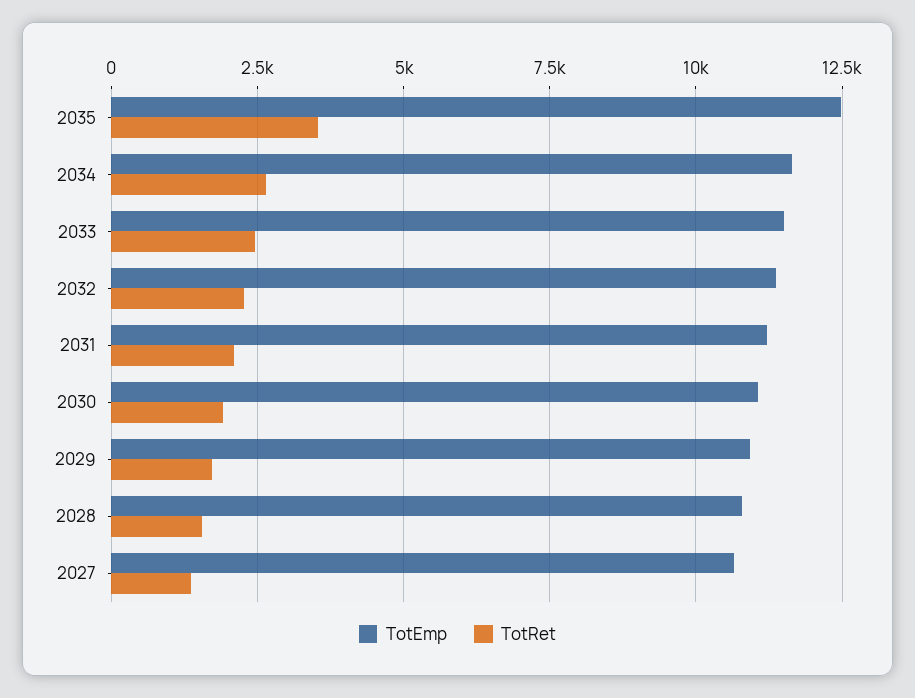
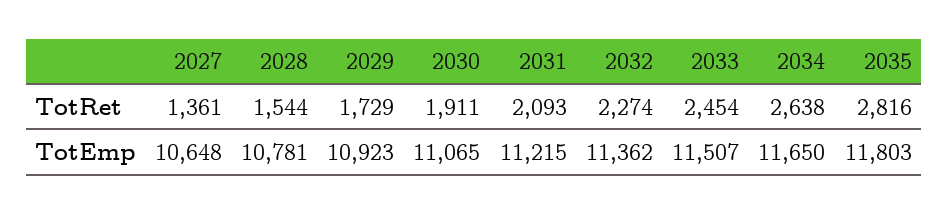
  {
    "TotEmp": {
-     "2035": 12500,
+     "2035": 11803,
      "2034": 11650,
      "2033": 11507,
      "2032": 11362,
      "2031": 11215,
      "2030": 11065,
      "2029": 10923,
      "2028": 10781,
      "2027": 10648
    },
    "TotRet": {
-     "2035": 3500,
+     "2035": 2816,
      "2034": 2638,
      "2033": 2454,
      "2032": 2274,
      "2031": 2093,
      "2030": 1911,
      "2029": 1729,
      "2028": 1544,
      "2027": 1361
    }
  }

